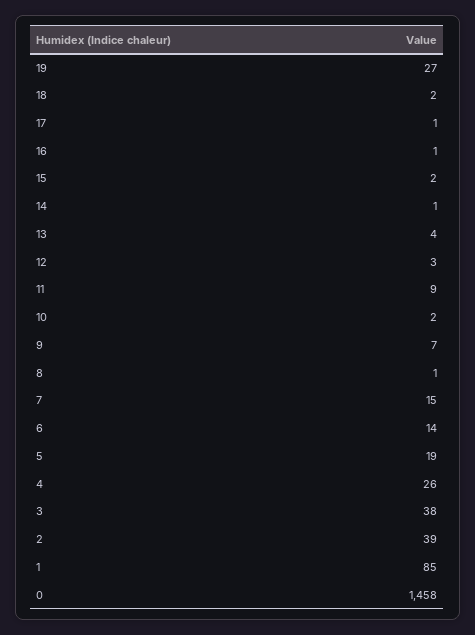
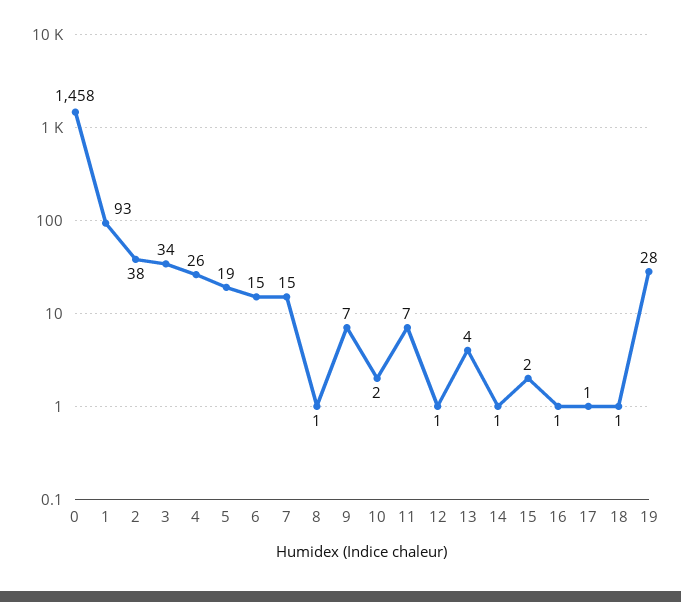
  {
-   "19": 27,
+   "19": 28,
-   "18": 2,
+   "18": 1,
    "17": 1,
    "16": 1,
    "15": 2,
    "14": 1,
    "13": 4,
-   "12": 3,
+   "12": 1,
-   "11": 9,
+   "11": 7,
    "10": 2,
    "9": 7,
    "8": 1,
    "7": 15,
-   "6": 14,
+   "6": 15,
    "5": 19,
    "4": 26,
-   "3": 38,
+   "3": 34,
-   "2": 39,
+   "2": 38,
-   "1": 85,
+   "1": 93,
    "0": 1458
  }

